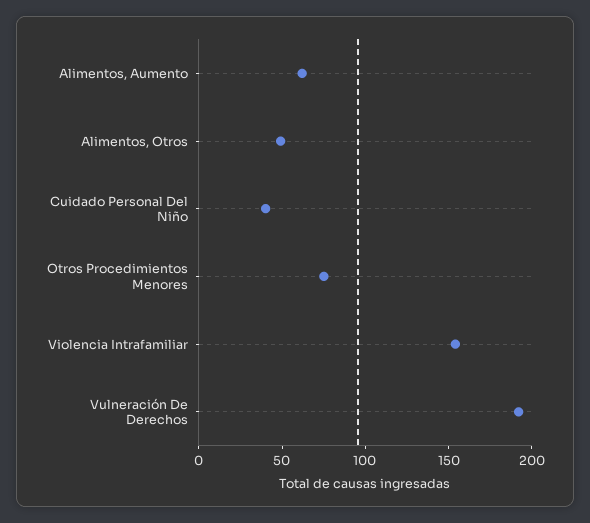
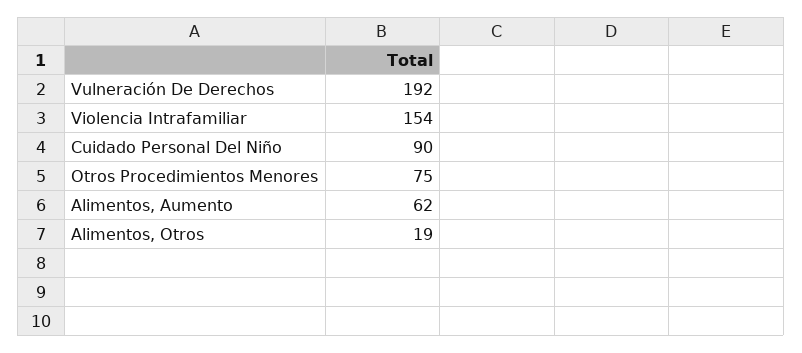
  {
    "Alimentos, Aumento": 62,
-   "Alimentos, Otros": 50,
+   "Alimentos, Otros": 19,
-   "Cuidado Personal Del Niño": 40,
+   "Cuidado Personal Del Niño": 90,
    "Otros Procedimientos Menores": 75,
    "Violencia Intrafamiliar": 154,
    "Vulneración De Derechos": 192
  }

